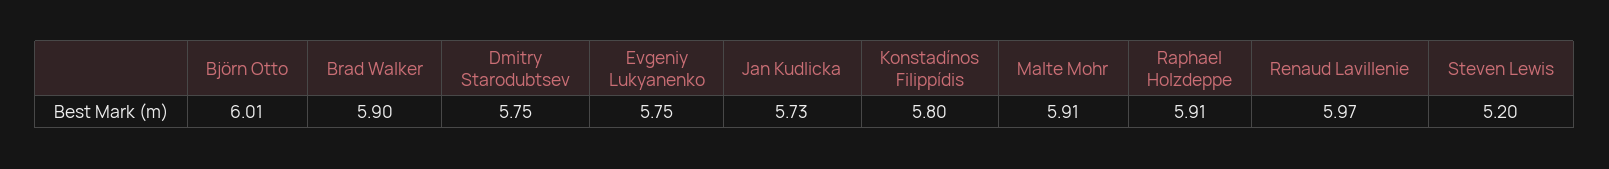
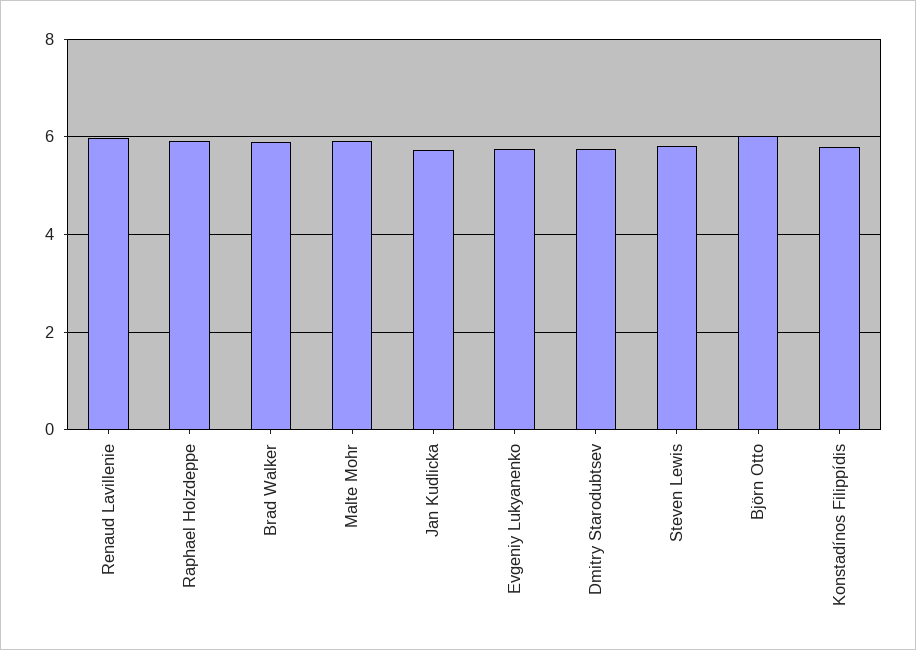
  {
    "Björn Otto": 6.01,
    "Brad Walker": 5.9,
    "Dmitry Starodubtsev": 5.75,
    "Evgeniy Lukyanenko": 5.75,
    "Jan Kudlicka": 5.73,
    "Konstadínos Filippídis": 5.8,
    "Malte Mohr": 5.91,
    "Raphael Holzdeppe": 5.91,
    "Renaud Lavillenie": 5.97,
-   "Steven Lewis": 5.2
+   "Steven Lewis": 5.8
  }

